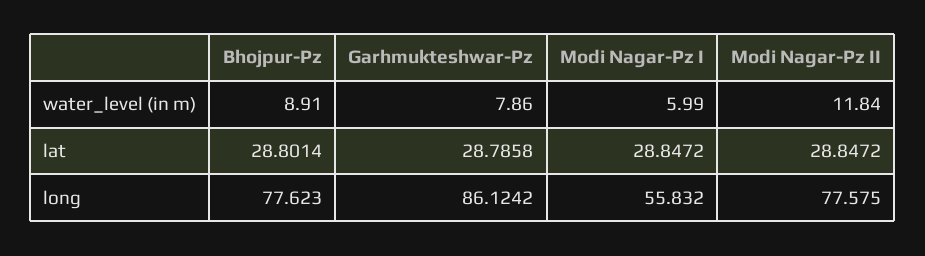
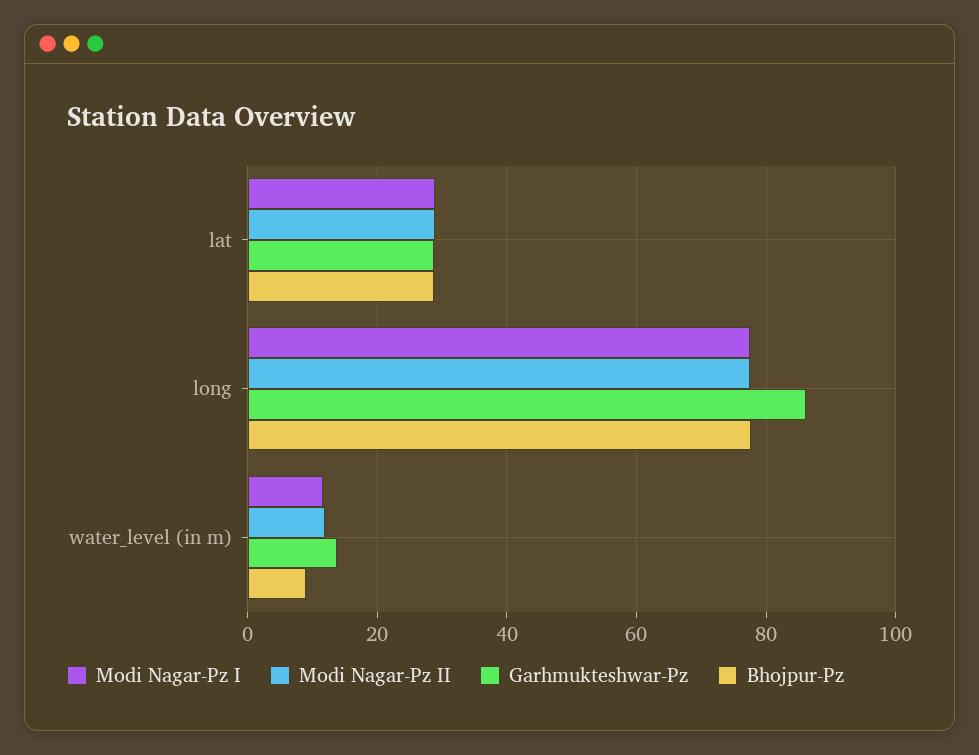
  {
    "Bhojpur-Pz": {
      "water_level (in m)": 8.91,
      "lat": 28.8014,
      "long": 77.623
    },
    "Garhmukteshwar-Pz": {
-     "water_level (in m)": 7.86,
+     "water_level (in m)": 14,
      "lat": 28.7858,
      "long": 86.1242
    },
    "Modi Nagar-Pz I": {
-     "water_level (in m)": 5.99,
+     "water_level (in m)": 12,
      "lat": 28.8472,
-     "long": 55.832
+     "long": 78
    },
    "Modi Nagar-Pz II": {
      "water_level (in m)": 11.84,
      "lat": 28.8472,
      "long": 77.575
    }
  }

